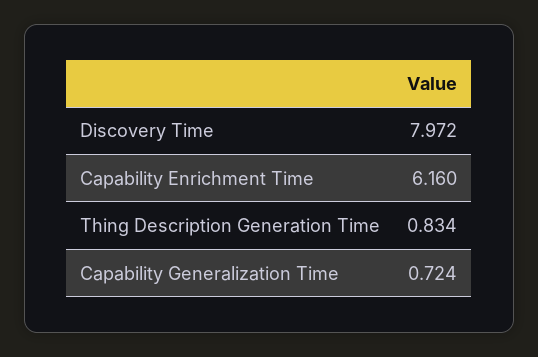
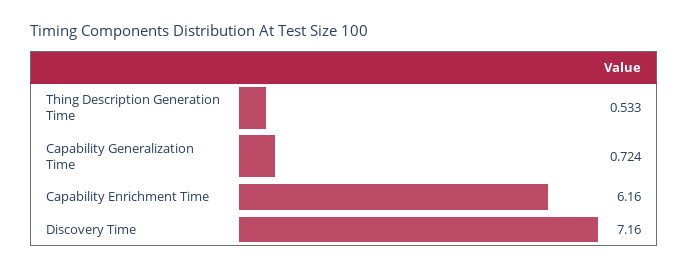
  {
-   "Discovery Time": 7.972,
+   "Discovery Time": 7.16,
    "Capability Enrichment Time": 6.16,
-   "Thing Description Generation Time": 0.834,
+   "Thing Description Generation Time": 0.533,
    "Capability Generalization Time": 0.724
  }

